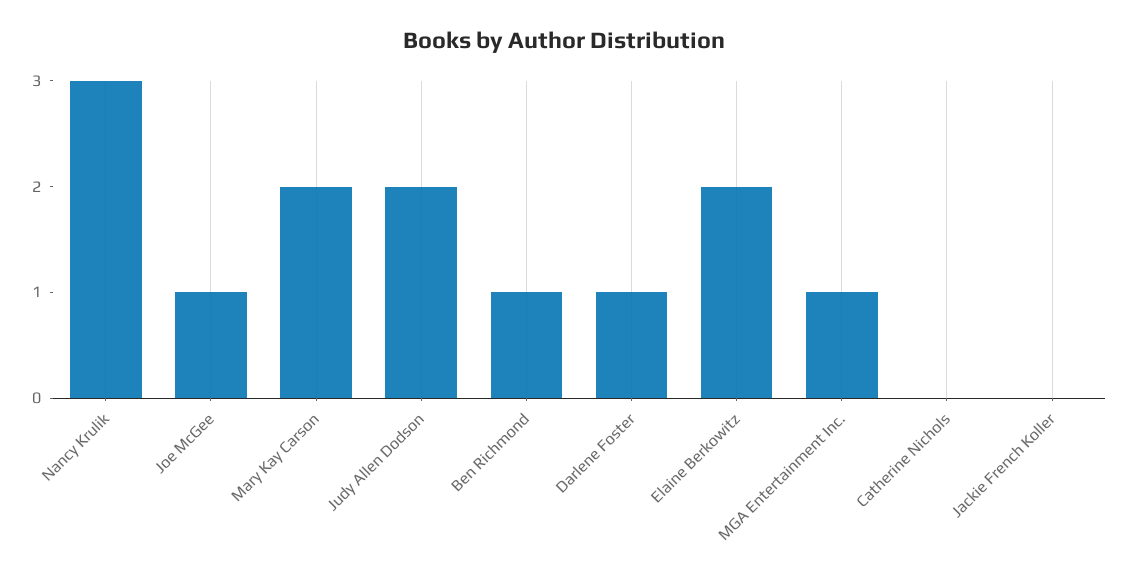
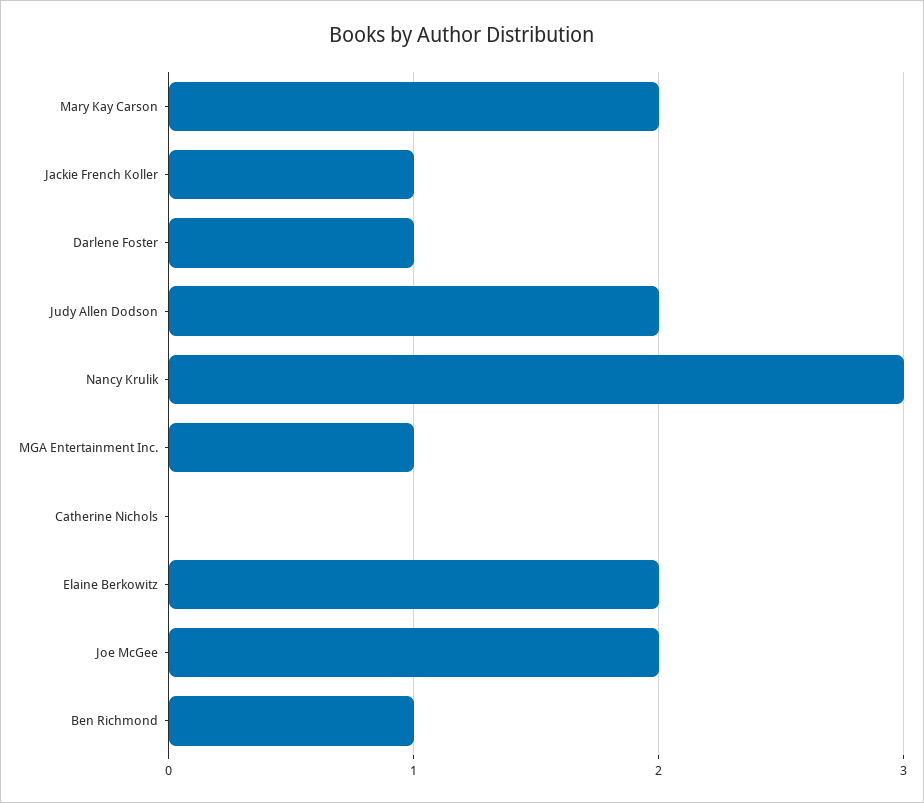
  {
    "Nancy Krulik": 3,
-   "Joe McGee": 1,
+   "Joe McGee": 2,
    "Mary Kay Carson": 2,
    "Judy Allen Dodson": 2,
    "Ben Richmond": 1,
    "Darlene Foster": 1,
    "Elaine Berkowitz": 2,
    "MGA Entertainment Inc.": 1,
    "Catherine Nichols": 0,
-   "Jackie French Koller": 0
+   "Jackie French Koller": 1
  }

